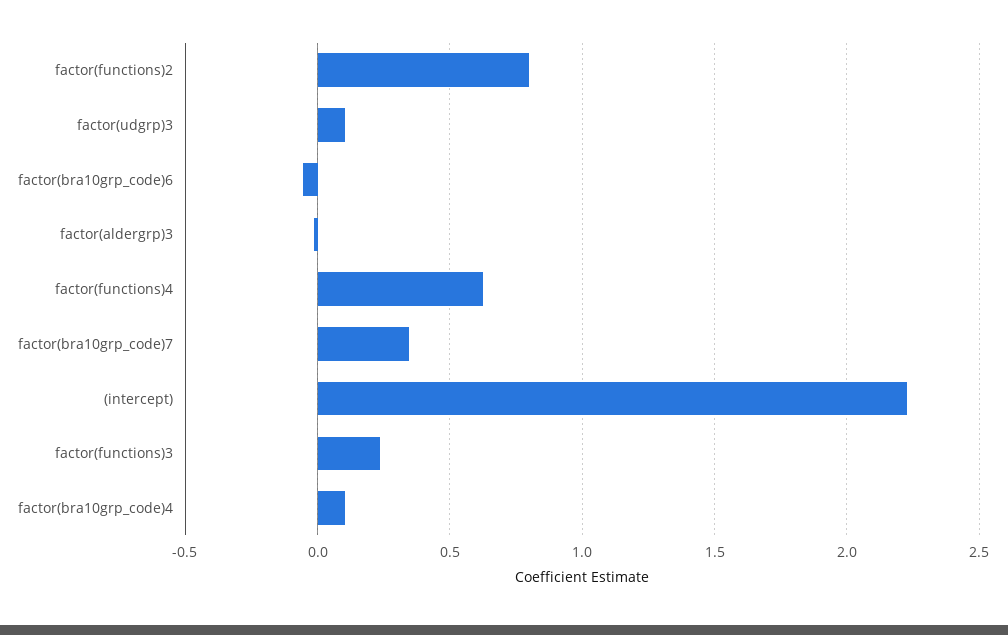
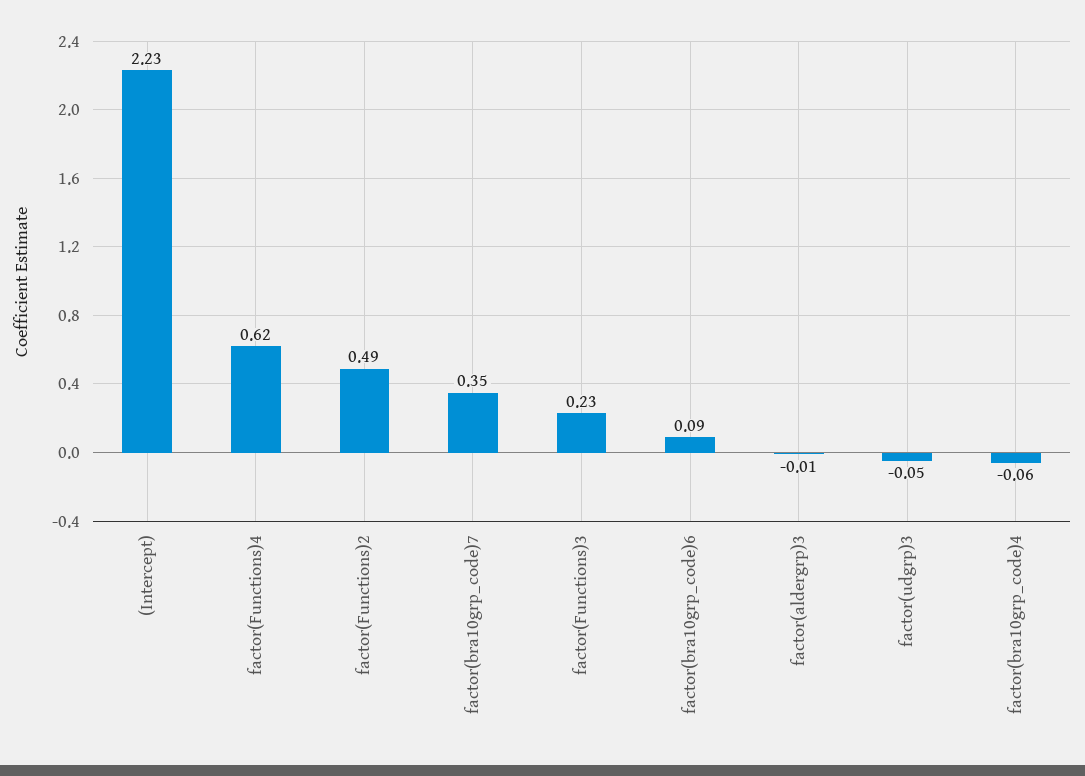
  {
-   "factor(functions)2": 0.8,
+   "factor(functions)2": 0.49,
-   "factor(udgrp)3": 0.1,
+   "factor(udgrp)3": -0.05,
-   "factor(bra10grp_code)6": -0.05,
+   "factor(bra10grp_code)6": 0.09,
    "factor(aldergrp)3": -0.01,
    "factor(functions)4": 0.62,
    "factor(bra10grp_code)7": 0.35,
    "(intercept)": 2.23,
    "factor(functions)3": 0.23,
-   "factor(bra10grp_code)4": 0.1
+   "factor(bra10grp_code)4": -0.06
  }

